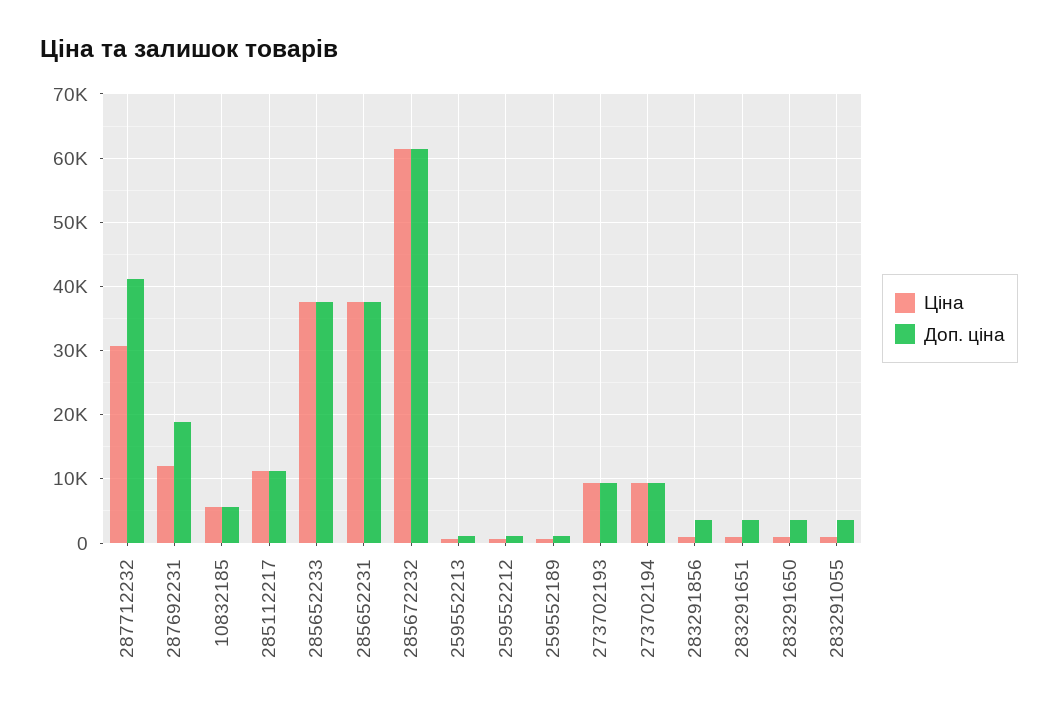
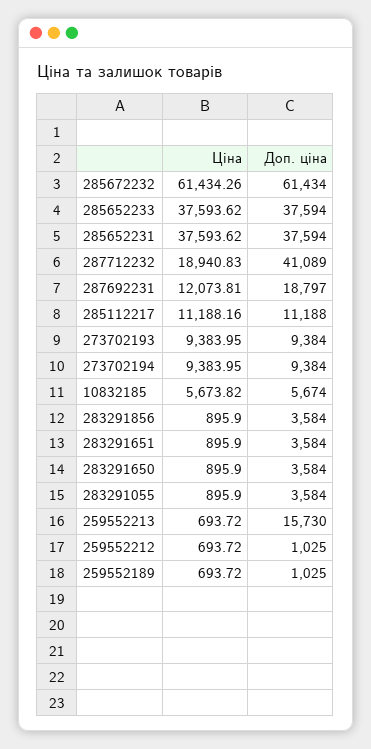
  {
    "Ціна": {
-     "287712232": 31000,
+     "287712232": 18940.83,
      "287692231": 12073.81,
      "10832185": 5673.82,
      "285112217": 11188.16,
      "285652233": 37593.62,
      "285652231": 37593.62,
      "285672232": 61434.26,
      "259552213": 693.72,
      "259552212": 693.72,
      "259552189": 693.72,
      "273702193": 9383.95,
      "273702194": 9383.95,
      "283291856": 895.9,
      "283291651": 895.9,
      "283291650": 895.9,
      "283291055": 895.9
    },
    "Доп. ціна": {
      "287712232": 41089,
      "287692231": 18797,
      "10832185": 5674,
      "285112217": 11188,
      "285652233": 37594,
      "285652231": 37594,
      "285672232": 61434,
-     "259552213": 1000,
+     "259552213": 15730,
      "259552212": 1025,
      "259552189": 1025,
      "273702193": 9384,
      "273702194": 9384,
      "283291856": 3584,
      "283291651": 3584,
      "283291650": 3584,
      "283291055": 3584
    }
  }

